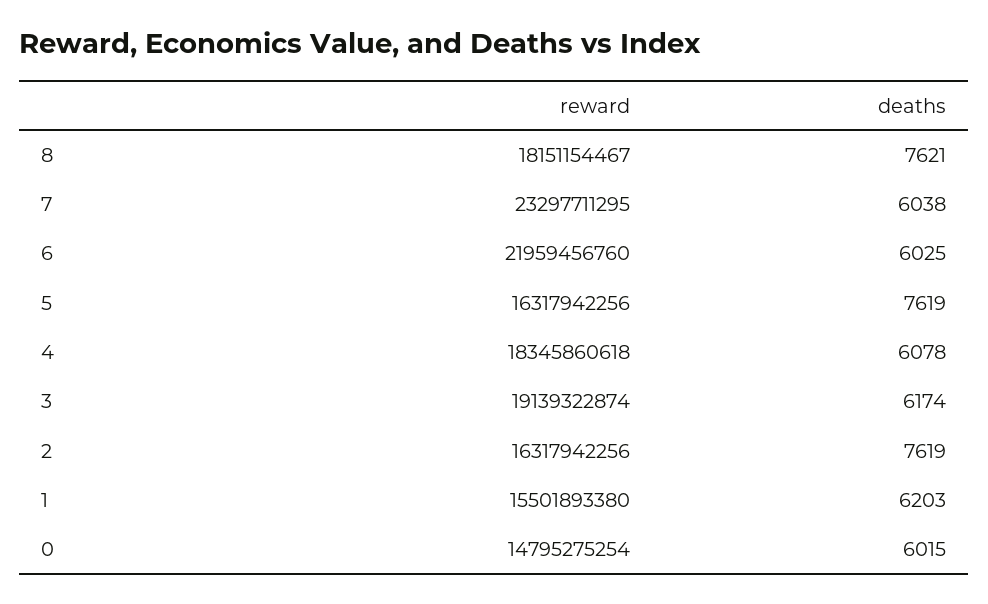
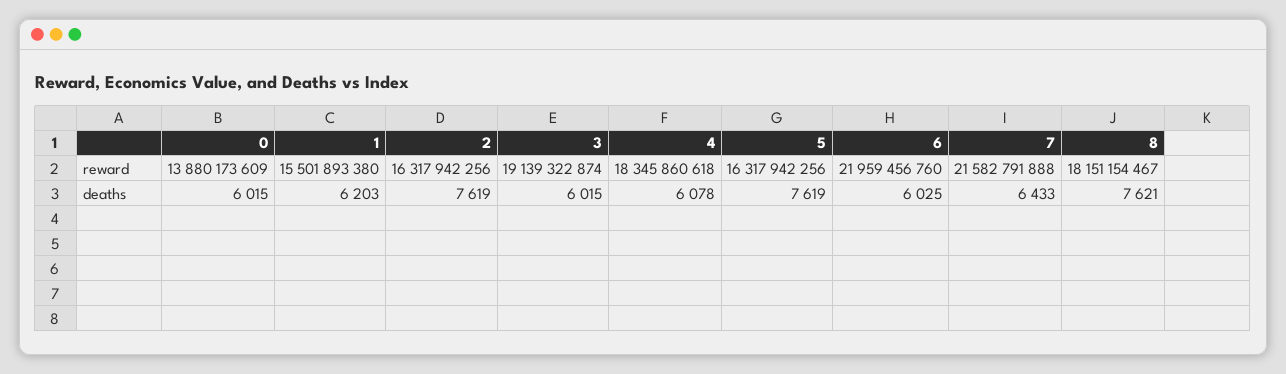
  {
    "reward": {
      "8": 18151154467,
-     "7": 23297711295,
+     "7": 21582791888,
      "6": 21959456760,
      "5": 16317942256,
      "4": 18345860618,
      "3": 19139322874,
      "2": 16317942256,
      "1": 15501893380,
-     "0": 14795275254
+     "0": 13880173609
    },
    "deaths": {
      "8": 7621,
-     "7": 6038,
+     "7": 6433,
      "6": 6025,
      "5": 7619,
      "4": 6078,
-     "3": 6174,
+     "3": 6015,
      "2": 7619,
      "1": 6203,
      "0": 6015
    }
  }

